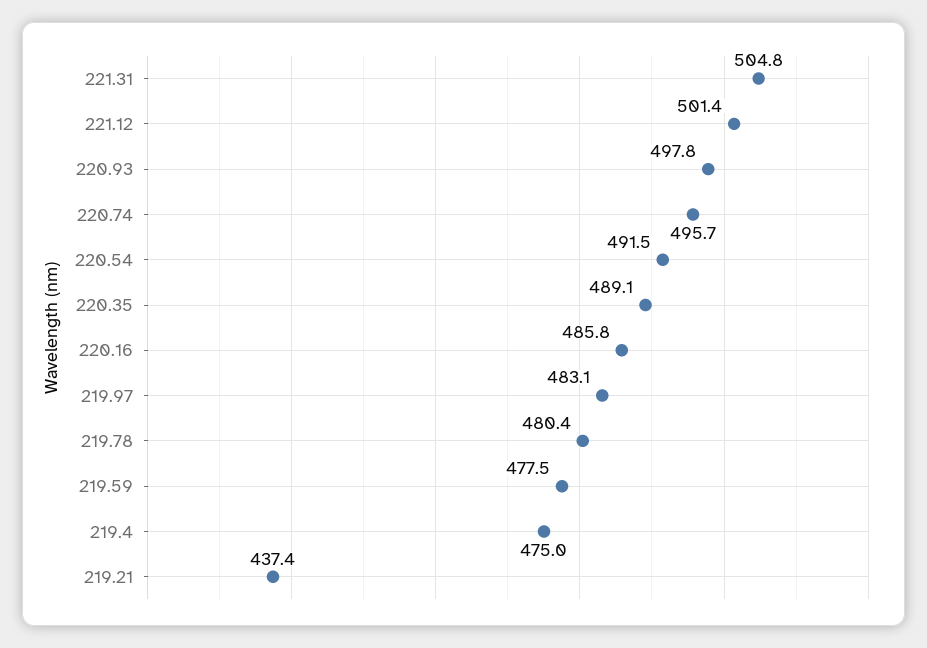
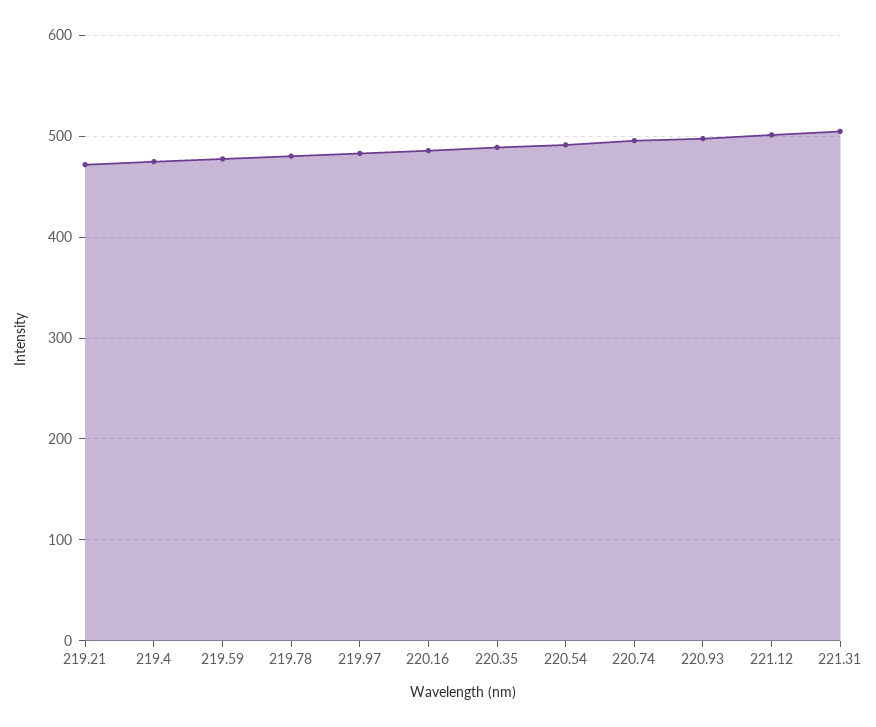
  {
    "221.31": 504.8,
    "221.12": 501.4,
    "220.93": 497.8,
    "220.74": 495.7,
    "220.54": 491.5,
    "220.35": 489.1,
    "220.16": 485.8,
    "219.97": 483.1,
    "219.78": 480.4,
    "219.59": 477.5,
    "219.4": 475,
-   "219.21": 437.4
+   "219.21": 470
  }

